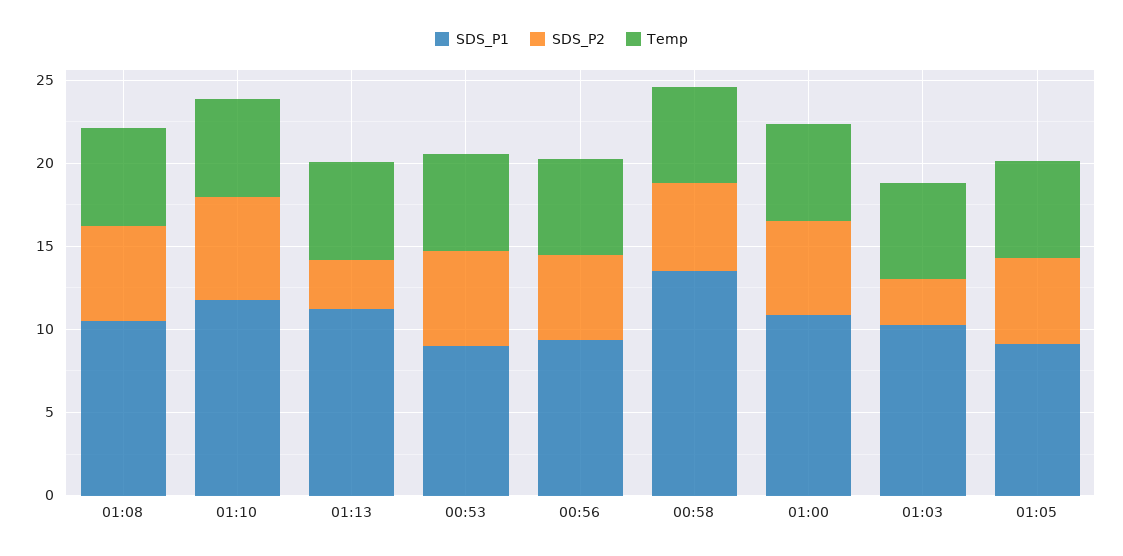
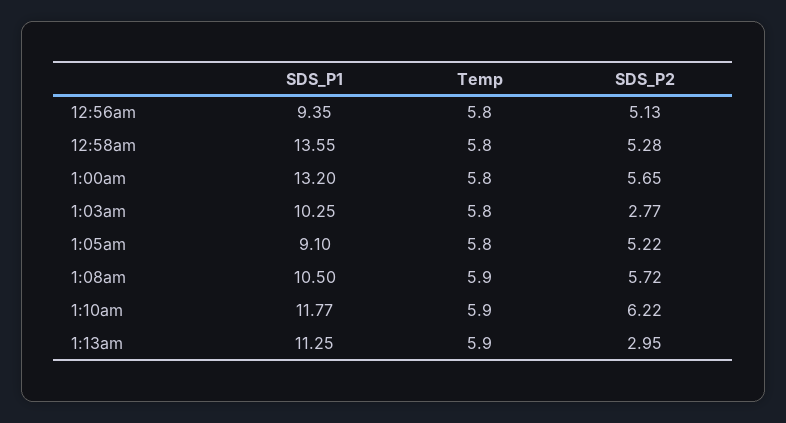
  {
    "SDS_P1": {
      "01:08": 10.5,
      "01:10": 11.77,
      "01:13": 11.25,
-     "00:53": 9,
      "00:56": 9.35,
      "00:58": 13.55,
-     "01:00": 11,
+     "01:00": 13.2,
      "01:03": 10.25,
      "01:05": 9.1
    },
    "SDS_P2": {
      "01:08": 5.72,
      "01:10": 6.22,
      "01:13": 2.95,
-     "00:53": 6,
      "00:56": 5.13,
      "00:58": 5.28,
      "01:00": 5.65,
      "01:03": 2.77,
      "01:05": 5.22
    },
    "Temp": {
      "01:08": 5.9,
      "01:10": 5.9,
      "01:13": 5.9,
-     "00:53": 6,
      "00:56": 5.8,
      "00:58": 5.8,
      "01:00": 5.8,
      "01:03": 5.8,
      "01:05": 5.8
    }
  }

